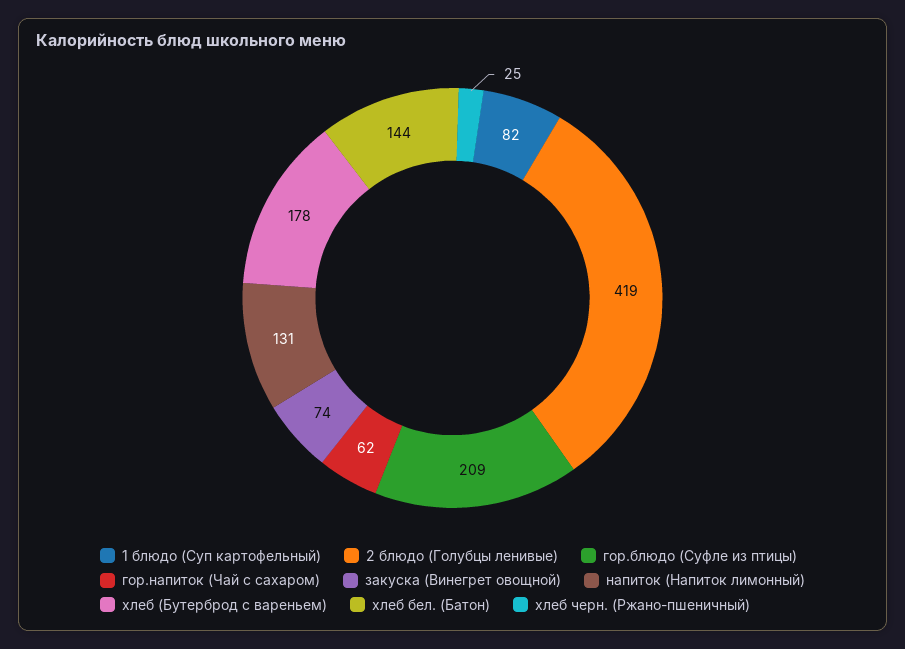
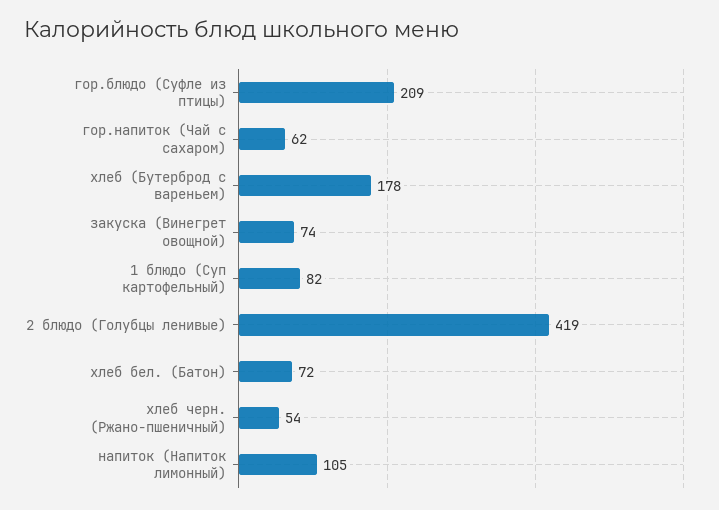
  {
    "1 блюдо (Суп картофельный)": 82,
    "2 блюдо (Голубцы ленивые)": 419,
    "гор.блюдо (Суфле из птицы)": 209,
    "гор.напиток (Чай с сахаром)": 62,
    "закуска (Винегрет овощной)": 74,
-   "напиток (Напиток лимонный)": 131,
+   "напиток (Напиток лимонный)": 105,
    "хлеб (Бутерброд с вареньем)": 178,
-   "хлеб бел. (Батон)": 144,
+   "хлеб бел. (Батон)": 72,
-   "хлеб черн. (Ржано-пшеничный)": 25
+   "хлеб черн. (Ржано-пшеничный)": 54
  }

